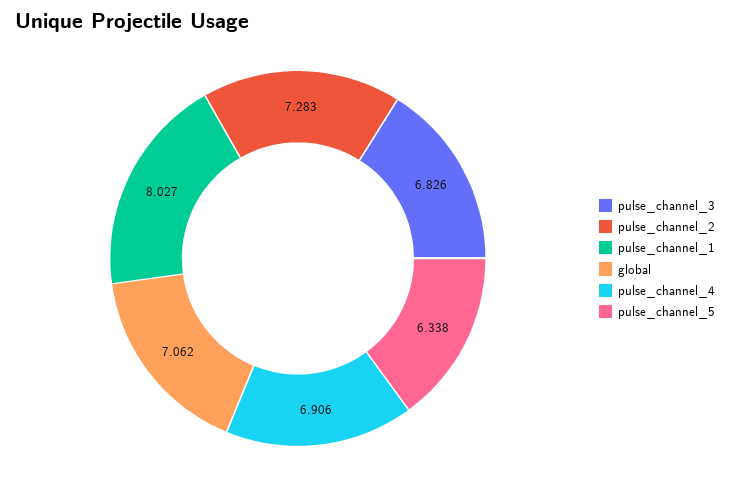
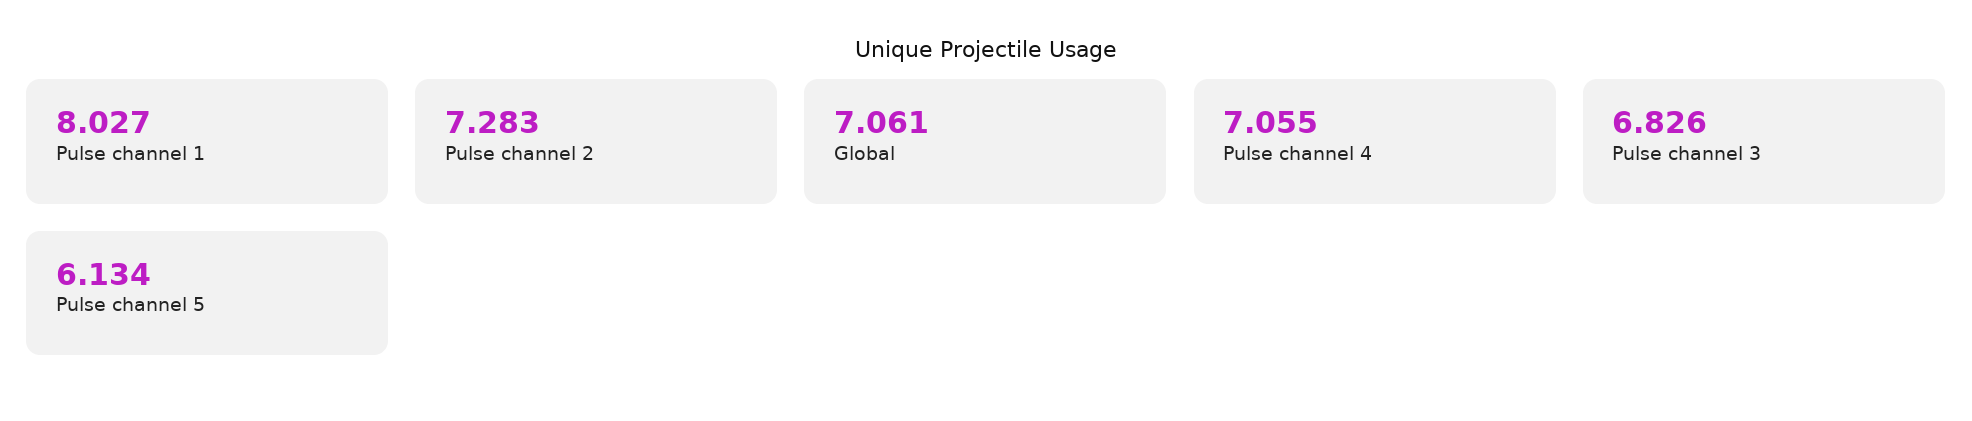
  {
    "pulse_channel_3": 6.826,
    "pulse_channel_2": 7.283,
    "pulse_channel_1": 8.027,
-   "global": 7.062,
+   "global": 7.061,
-   "pulse_channel_4": 6.906,
+   "pulse_channel_4": 7.055,
-   "pulse_channel_5": 6.338
+   "pulse_channel_5": 6.134
  }

